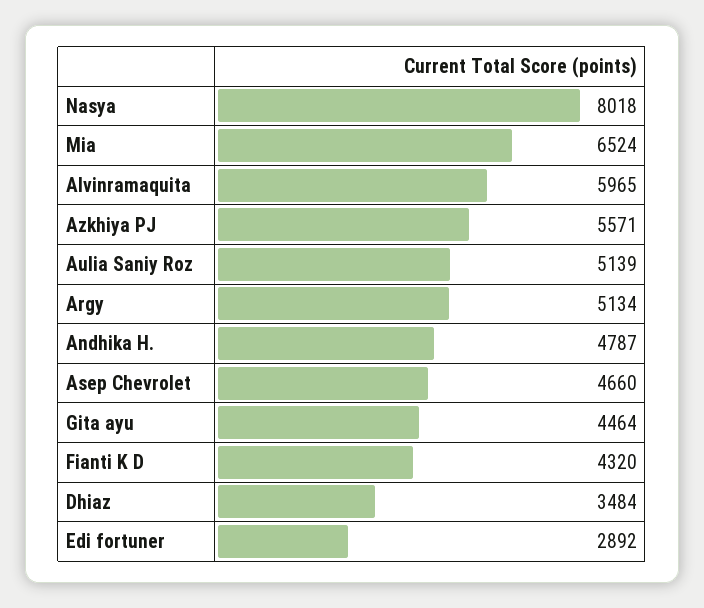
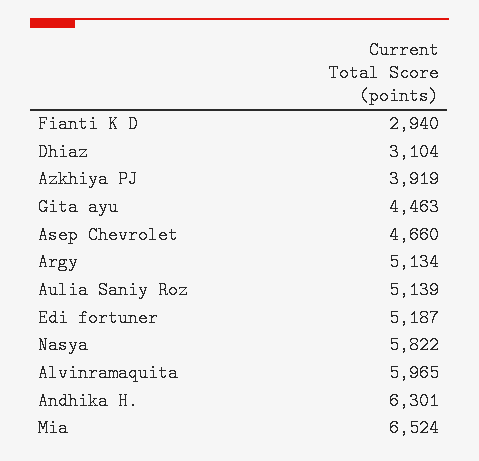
  {
-   "Nasya": 8018,
+   "Nasya": 5822,
    "Mia": 6524,
    "Alvinramaquita": 5965,
-   "Azkhiya PJ": 5571,
+   "Azkhiya PJ": 3919,
    "Aulia Saniy Roz": 5139,
    "Argy": 5134,
-   "Andhika H.": 4787,
+   "Andhika H.": 6301,
    "Asep Chevrolet": 4660,
-   "Gita ayu": 4464,
+   "Gita ayu": 4463,
-   "Fianti K D": 4320,
+   "Fianti K D": 2940,
-   "Dhiaz": 3484,
+   "Dhiaz": 3104,
-   "Edi fortuner": 2892
+   "Edi fortuner": 5187
  }

